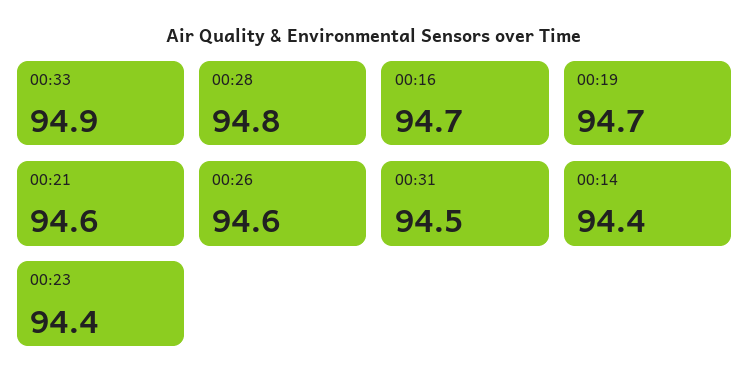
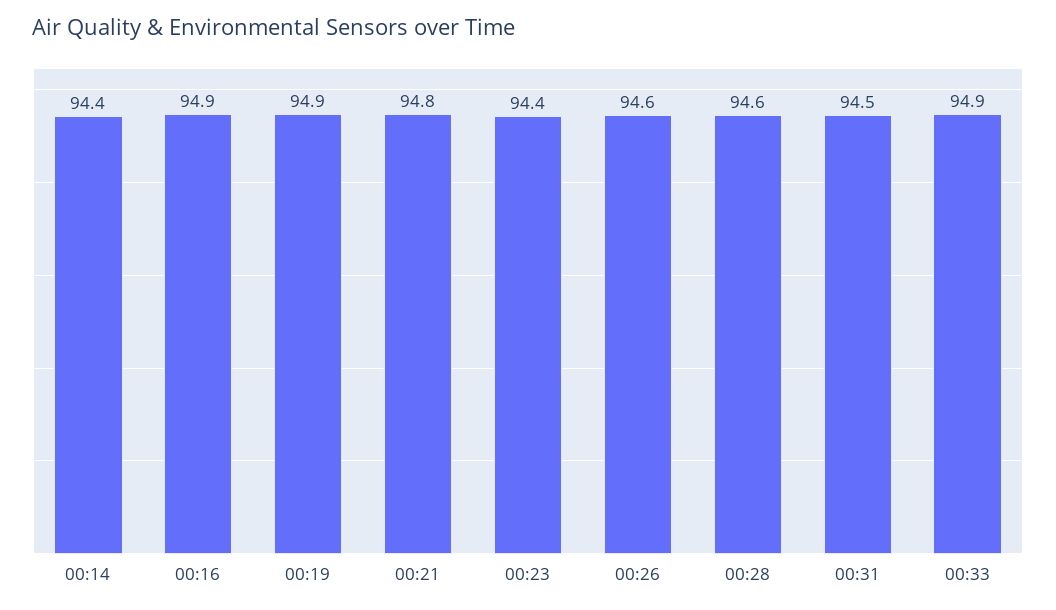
  {
    "00:33": 94.9,
-   "00:28": 94.8,
+   "00:28": 94.6,
-   "00:16": 94.7,
+   "00:16": 94.9,
-   "00:19": 94.7,
+   "00:19": 94.9,
-   "00:21": 94.6,
+   "00:21": 94.8,
    "00:26": 94.6,
    "00:31": 94.5,
    "00:14": 94.4,
    "00:23": 94.4
  }

